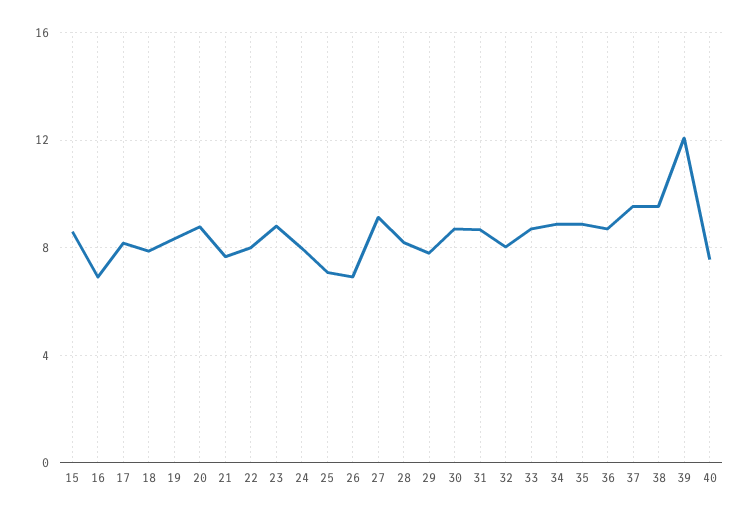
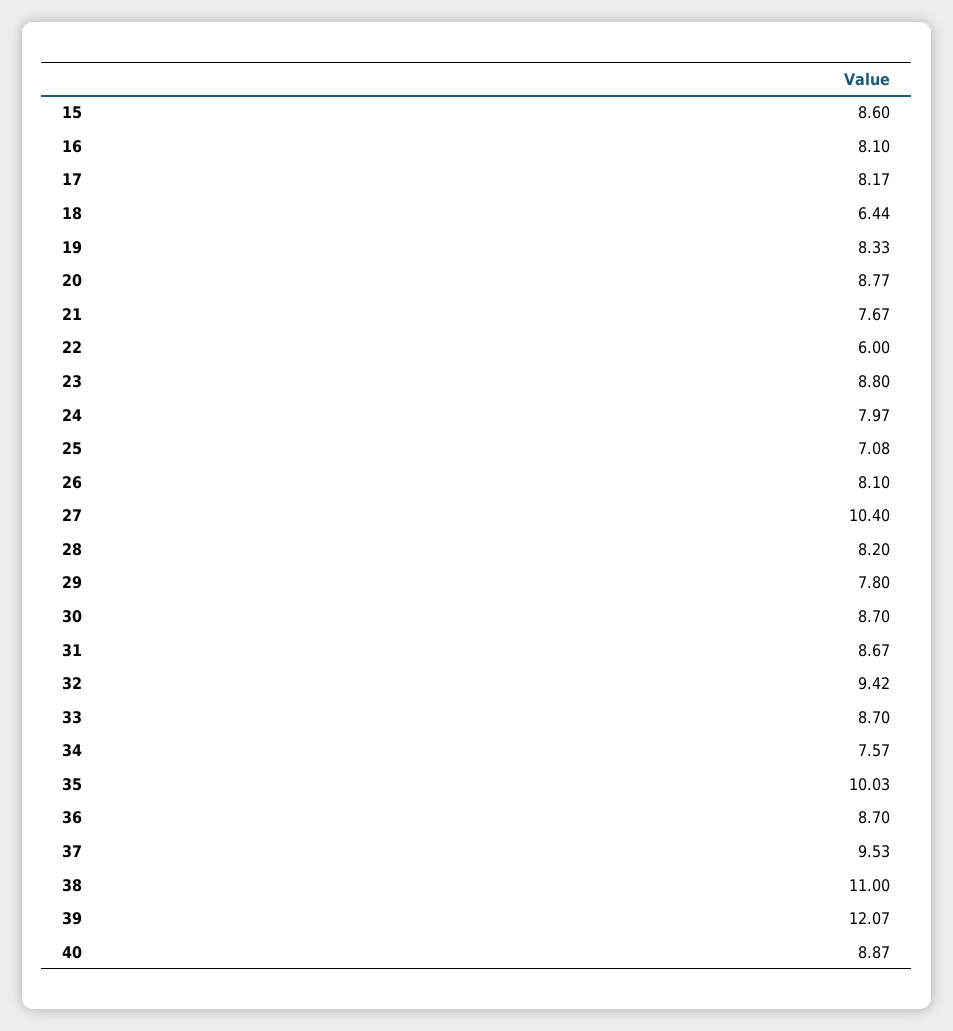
  {
    "15": 8.6,
-   "16": 7,
+   "16": 8.1,
    "17": 8.17,
-   "18": 8,
+   "18": 6.44,
    "19": 8.33,
    "20": 8.77,
    "21": 7.67,
-   "22": 8,
+   "22": 6,
    "23": 8.8,
    "24": 7.97,
    "25": 7.08,
-   "26": 7,
+   "26": 8.1,
-   "27": 9,
+   "27": 10.4,
    "28": 8.2,
    "29": 7.8,
    "30": 8.7,
    "31": 8.67,
-   "32": 8,
+   "32": 9.42,
    "33": 8.7,
-   "34": 9,
+   "34": 7.57,
-   "35": 9,
+   "35": 10.03,
    "36": 8.7,
    "37": 9.53,
-   "38": 9.5,
+   "38": 11,
    "39": 12.07,
-   "40": 7.5
+   "40": 8.87
  }

